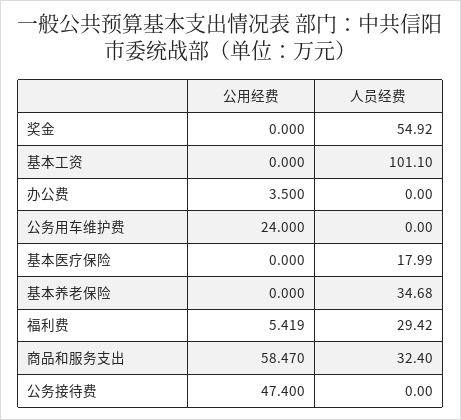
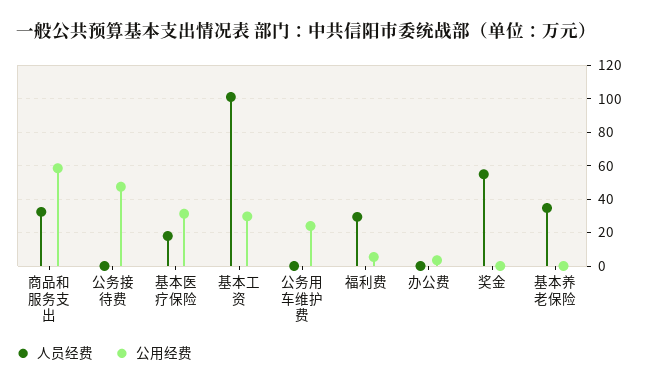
  {
    "公用经费": {
      "奖金": 0,
-     "基本工资": 0,
+     "基本工资": 30,
      "办公费": 3.5,
      "公务用车维护费": 24,
-     "基本医疗保险": 0,
+     "基本医疗保险": 30,
      "基本养老保险": 0,
      "福利费": 5.419,
      "商品和服务支出": 58.47,
      "公务接待费": 47.4
    },
    "人员经费": {
      "奖金": 54.92,
      "基本工资": 101.1,
      "办公费": 0,
      "公务用车维护费": 0,
      "基本医疗保险": 17.99,
      "基本养老保险": 34.68,
      "福利费": 29.42,
      "商品和服务支出": 32.4,
      "公务接待费": 0
    }
  }

